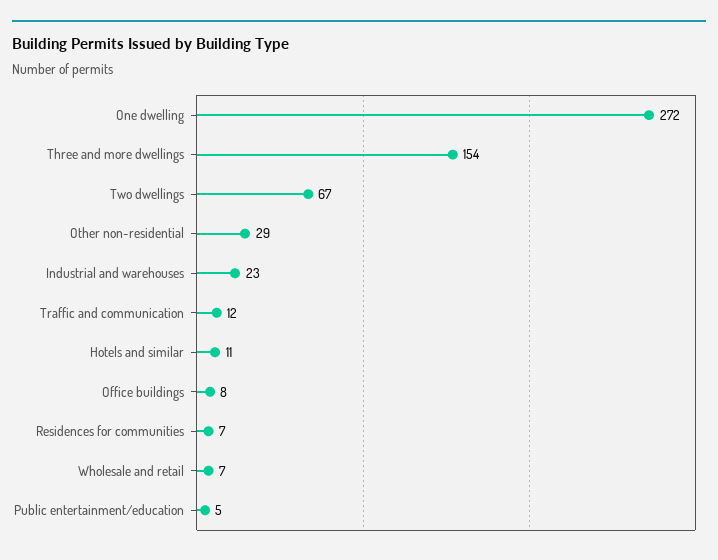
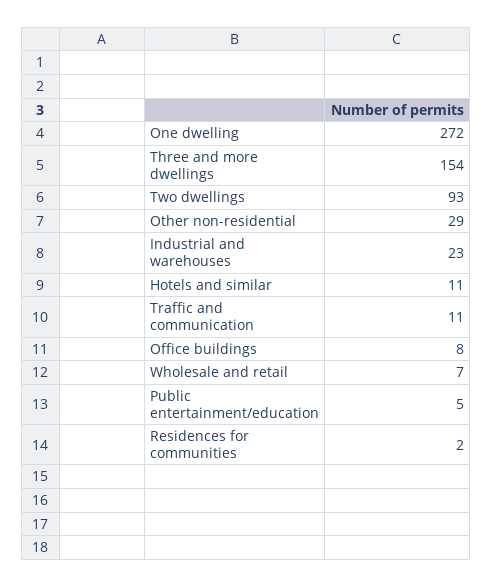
  {
    "One dwelling": 272,
    "Three and more dwellings": 154,
-   "Two dwellings": 67,
+   "Two dwellings": 93,
    "Other non-residential": 29,
    "Industrial and warehouses": 23,
-   "Traffic and communication": 12,
+   "Traffic and communication": 11,
    "Hotels and similar": 11,
    "Office buildings": 8,
-   "Residences for communities": 7,
+   "Residences for communities": 2,
    "Wholesale and retail": 7,
    "Public entertainment/education": 5
  }

